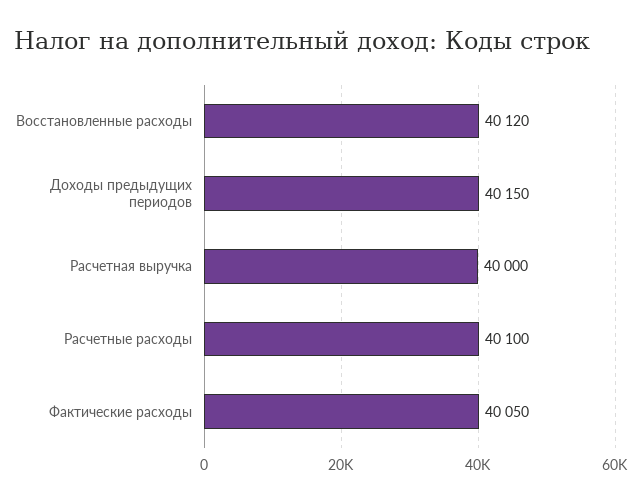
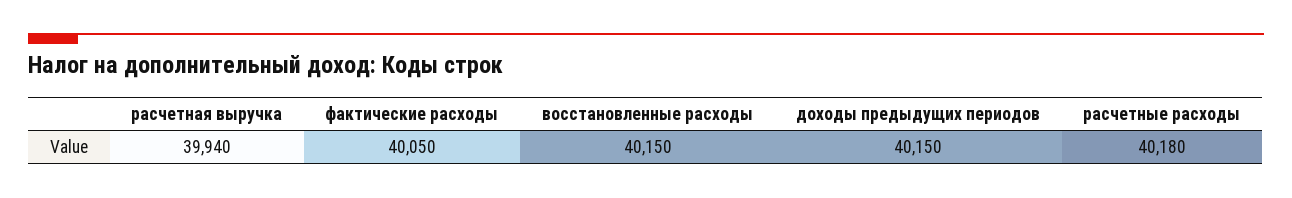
  {
-   "Восстановленные расходы": 40120,
+   "Восстановленные расходы": 40150,
    "Доходы предыдущих периодов": 40150,
-   "Расчетная выручка": 40000,
+   "Расчетная выручка": 39940,
-   "Расчетные расходы": 40100,
+   "Расчетные расходы": 40180,
    "Фактические расходы": 40050
  }

